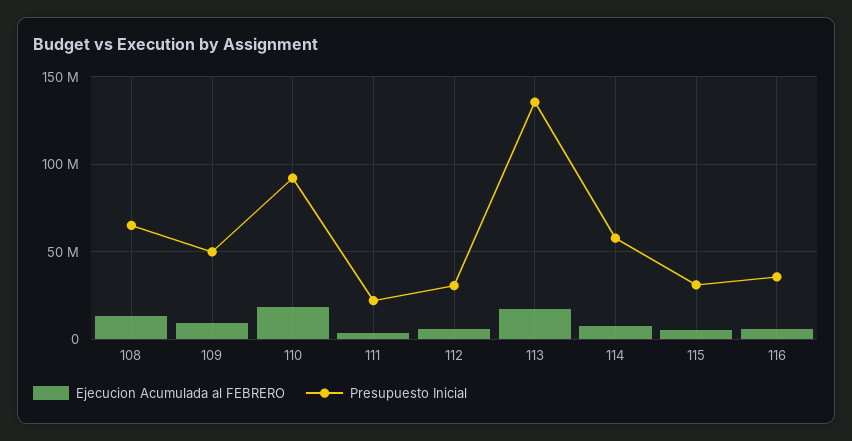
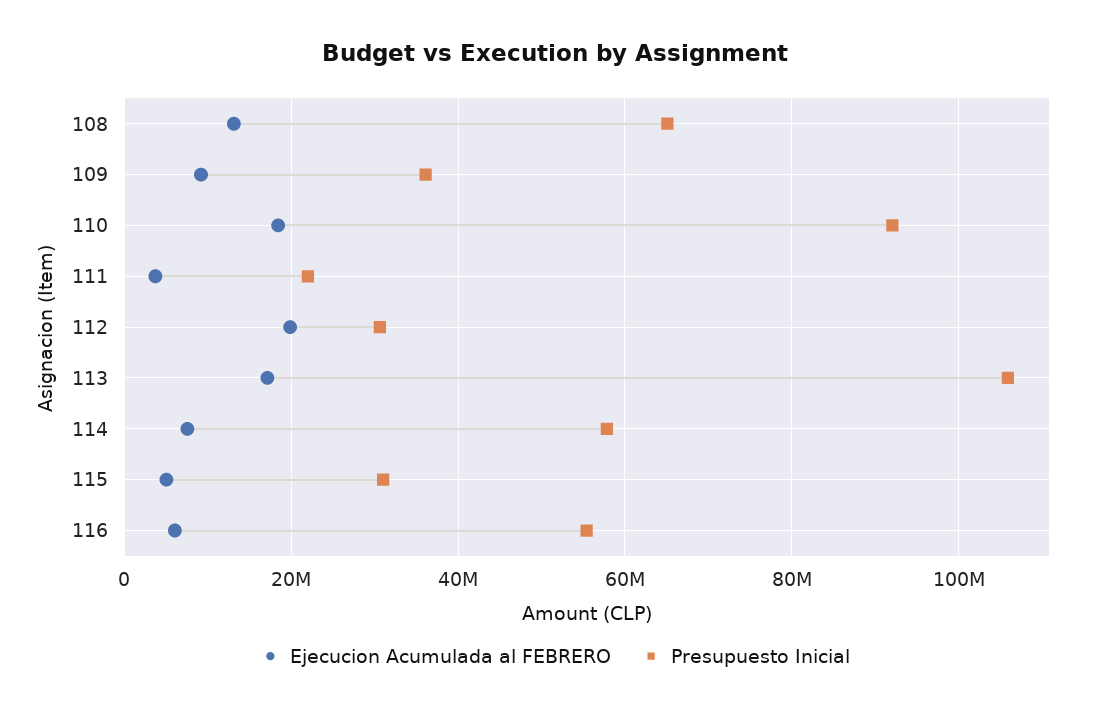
  {
    "Ejecucion Acumulada al FEBRERO": {
      "108": 14000000,
      "109": 10000000,
      "110": 18000000,
      "111": 4000000,
-     "112": 5000000,
+     "112": 20000000,
      "113": 18000000,
      "114": 8000000,
      "115": 6000000,
      "116": 6000000
    },
    "Presupuesto Inicial": {
      "108": 66000000,
-     "109": 50000000,
+     "109": 36000000,
      "110": 92000000,
      "111": 22000000,
      "112": 30000000,
-     "113": 135000000,
+     "113": 106000000,
      "114": 58000000,
      "115": 32000000,
-     "116": 35000000
+     "116": 56000000
    }
  }

